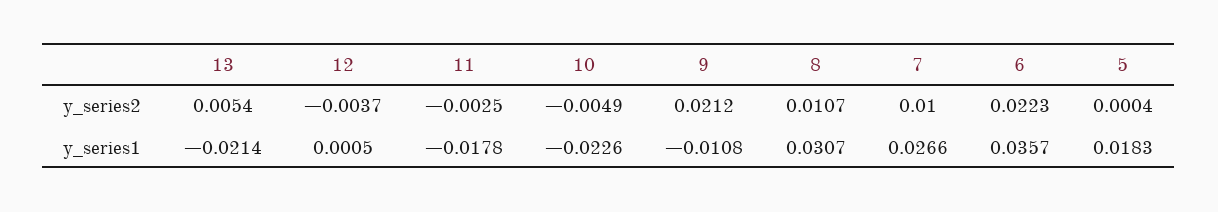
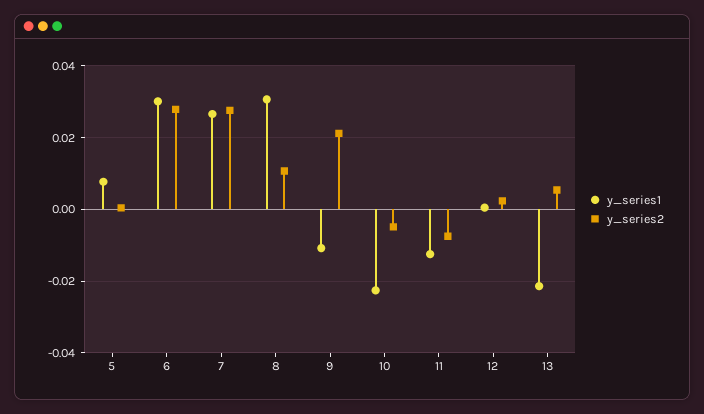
  {
    "y_series2": {
      "13": 0.0054,
-     "12": -0.0037,
+     "12": 0.002,
-     "11": -0.0025,
+     "11": -0.008,
      "10": -0.0049,
      "9": 0.0212,
      "8": 0.0107,
-     "7": 0.01,
+     "7": 0.028,
-     "6": 0.0223,
+     "6": 0.028,
      "5": 0.0004
    },
    "y_series1": {
      "13": -0.0214,
      "12": 0.0005,
-     "11": -0.0178,
+     "11": -0.012,
      "10": -0.0226,
      "9": -0.0108,
      "8": 0.0307,
      "7": 0.0266,
-     "6": 0.0357,
+     "6": 0.03,
-     "5": 0.0183
+     "5": 0.008
    }
  }

